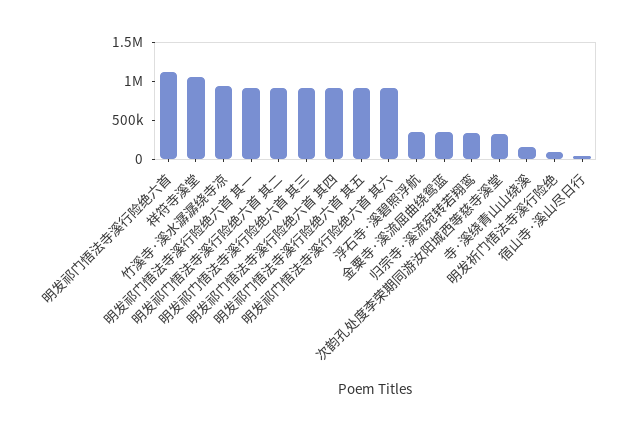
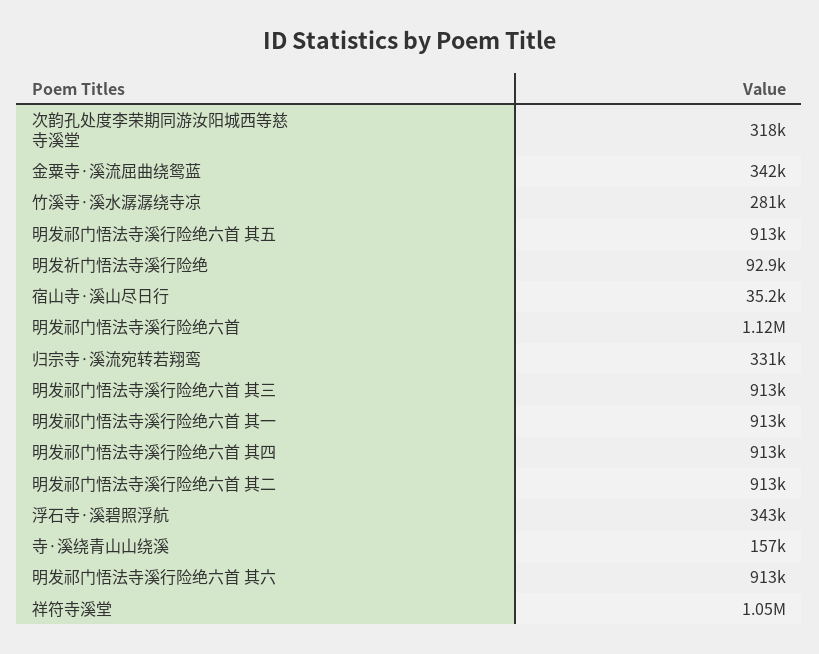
  {
    "明发祁门悟法寺溪行险绝六首": 1120000,
    "祥符寺溪堂": 1050000,
-   "竹溪寺·溪水潺潺绕寺凉": 1000000,
+   "竹溪寺·溪水潺潺绕寺凉": 281000,
    "明发祁门悟法寺溪行险绝六首 其一": 913000,
    "明发祁门悟法寺溪行险绝六首 其二": 913000,
    "明发祁门悟法寺溪行险绝六首 其三": 913000,
    "明发祁门悟法寺溪行险绝六首 其四": 913000,
    "明发祁门悟法寺溪行险绝六首 其五": 913000,
    "明发祁门悟法寺溪行险绝六首 其六": 913000,
    "浮石寺·溪碧照浮航": 343000,
    "金粟寺·溪流屈曲绕鸳蓝": 342000,
    "归宗寺·溪流宛转若翔鸾": 331000,
    "次韵孔处度李荣期同游汝阳城西等慈寺溪堂": 318000,
    "寺·溪绕青山山绕溪": 157000,
    "明发祈门悟法寺溪行险绝": 92900,
    "宿山寺·溪山尽日行": 35200
  }

